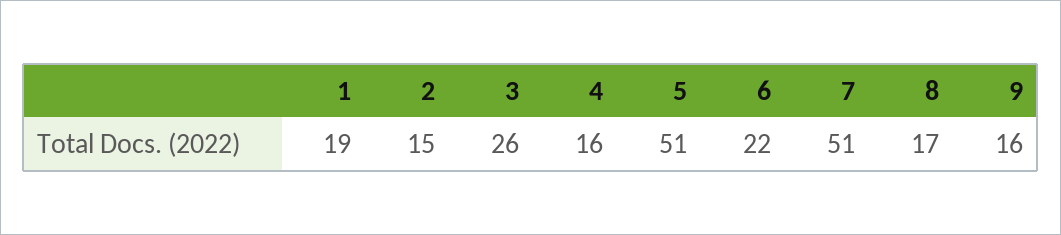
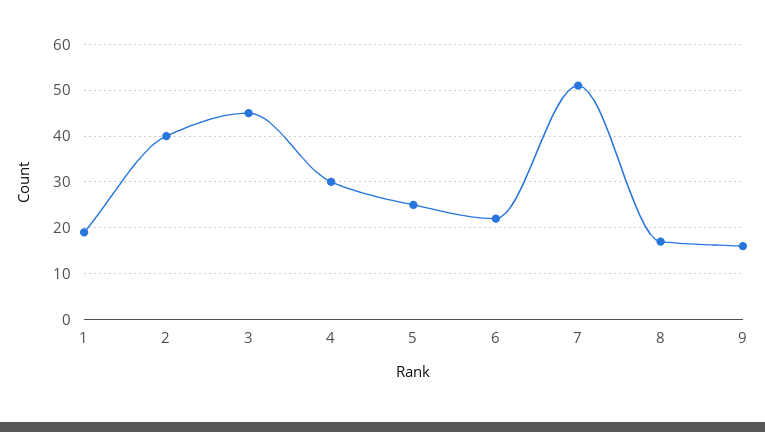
  {
    "1": 19,
-   "2": 15,
+   "2": 40,
-   "3": 26,
+   "3": 45,
-   "4": 16,
+   "4": 30,
-   "5": 51,
+   "5": 25,
    "6": 22,
    "7": 51,
    "8": 17,
    "9": 16
  }

